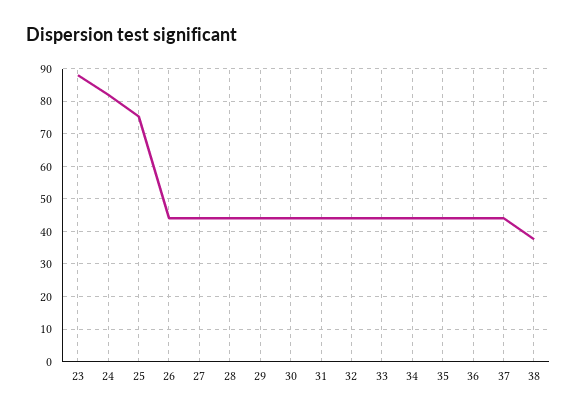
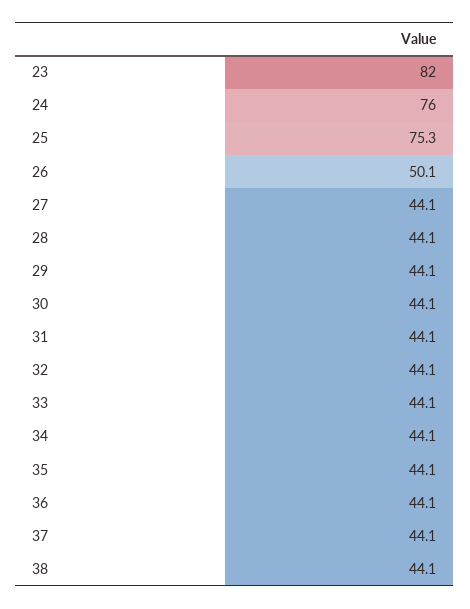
  {
-   "23": 88,
+   "23": 82,
-   "24": 82,
+   "24": 76,
    "25": 75.3,
-   "26": 44,
+   "26": 50.1,
    "27": 44.1,
    "28": 44.1,
    "29": 44.1,
    "30": 44.1,
    "31": 44.1,
    "32": 44.1,
    "33": 44.1,
    "34": 44.1,
    "35": 44.1,
    "36": 44.1,
    "37": 44.1,
-   "38": 38
+   "38": 44.1
  }

